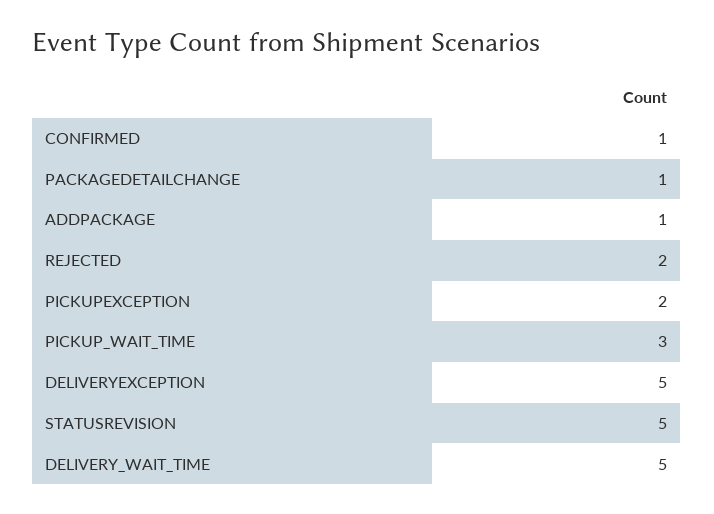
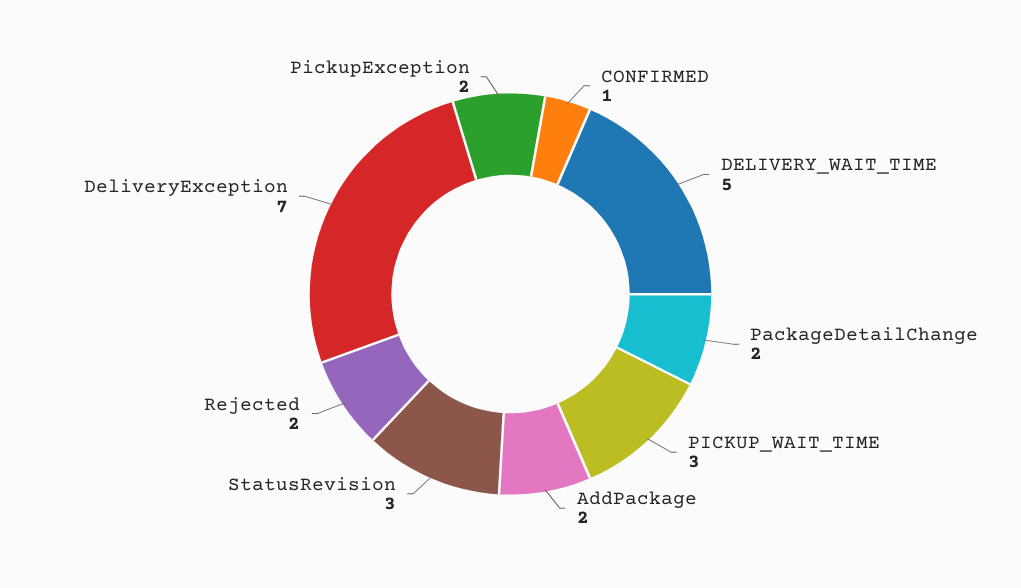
  {
    "CONFIRMED": 1,
-   "PACKAGEDETAILCHANGE": 1,
+   "PACKAGEDETAILCHANGE": 2,
-   "ADDPACKAGE": 1,
+   "ADDPACKAGE": 2,
    "REJECTED": 2,
    "PICKUPEXCEPTION": 2,
    "PICKUP_WAIT_TIME": 3,
-   "DELIVERYEXCEPTION": 5,
+   "DELIVERYEXCEPTION": 7,
-   "STATUSREVISION": 5,
+   "STATUSREVISION": 3,
    "DELIVERY_WAIT_TIME": 5
  }

